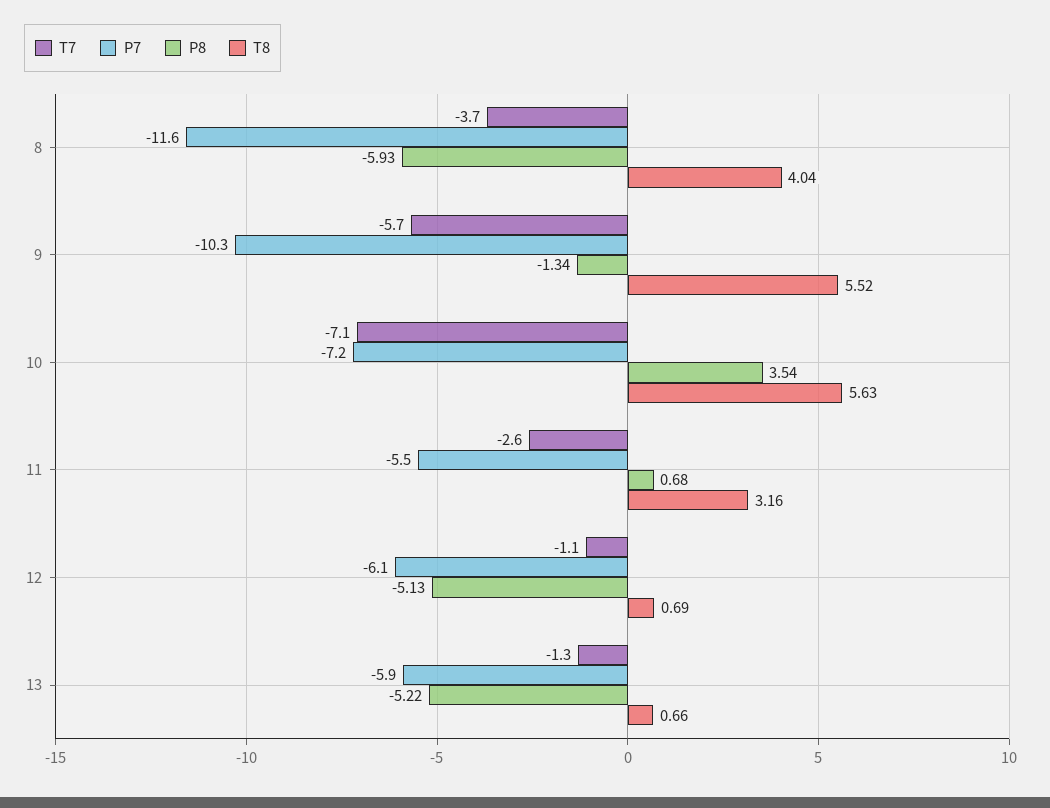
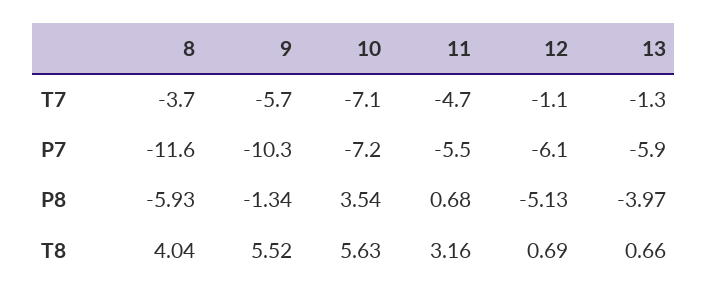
  {
    "T7": {
      "8": -3.7,
      "9": -5.7,
      "10": -7.1,
-     "11": -2.6,
+     "11": -4.7,
      "12": -1.1,
      "13": -1.3
    },
    "P7": {
      "8": -11.6,
      "9": -10.3,
      "10": -7.2,
      "11": -5.5,
      "12": -6.1,
      "13": -5.9
    },
    "P8": {
      "8": -5.93,
      "9": -1.34,
      "10": 3.54,
      "11": 0.68,
      "12": -5.13,
-     "13": -5.22
+     "13": -3.97
    },
    "T8": {
      "8": 4.04,
      "9": 5.52,
      "10": 5.63,
      "11": 3.16,
      "12": 0.69,
      "13": 0.66
    }
  }

